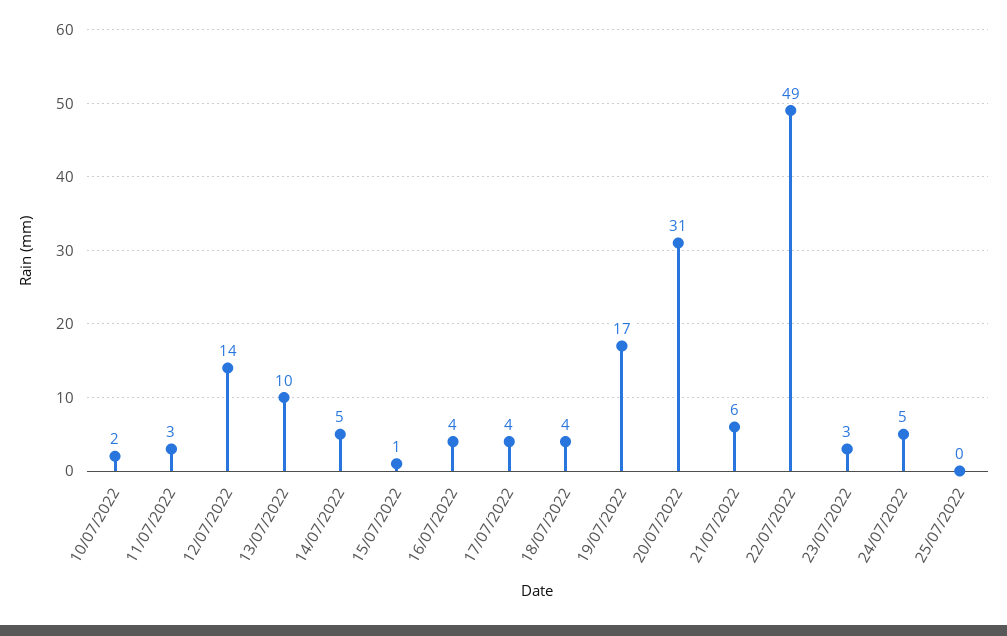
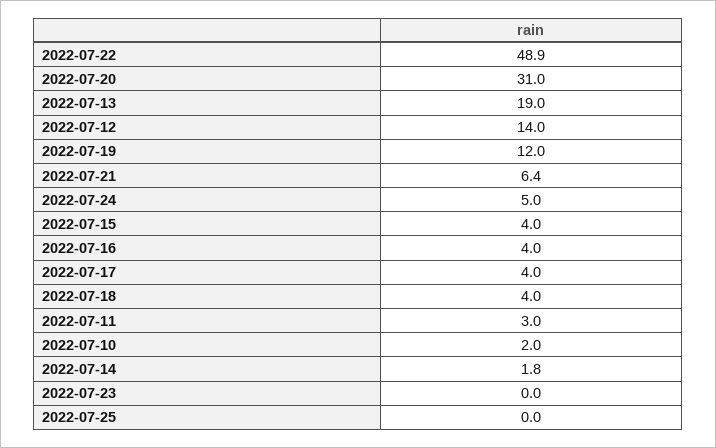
  {
    "10/07/2022": 2,
    "11/07/2022": 3,
    "12/07/2022": 14,
-   "13/07/2022": 10,
+   "13/07/2022": 19,
-   "14/07/2022": 5,
+   "14/07/2022": 1.8,
-   "15/07/2022": 1,
+   "15/07/2022": 4,
    "16/07/2022": 4,
    "17/07/2022": 4,
    "18/07/2022": 4,
-   "19/07/2022": 17,
+   "19/07/2022": 12,
    "20/07/2022": 31,
    "21/07/2022": 6.4,
    "22/07/2022": 48.9,
-   "23/07/2022": 3,
+   "23/07/2022": 0,
    "24/07/2022": 5,
    "25/07/2022": 0
  }

